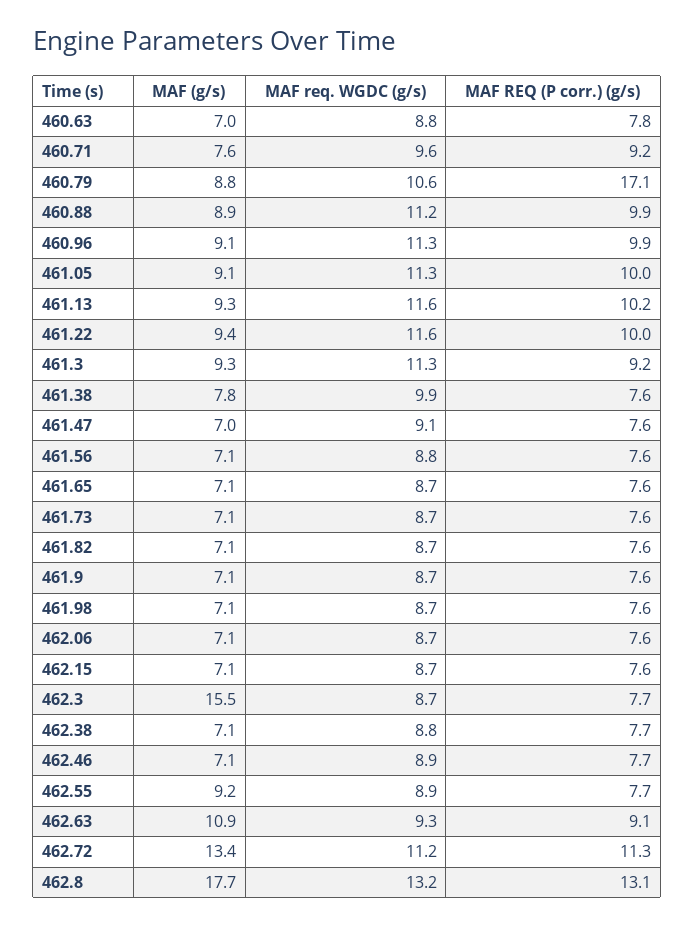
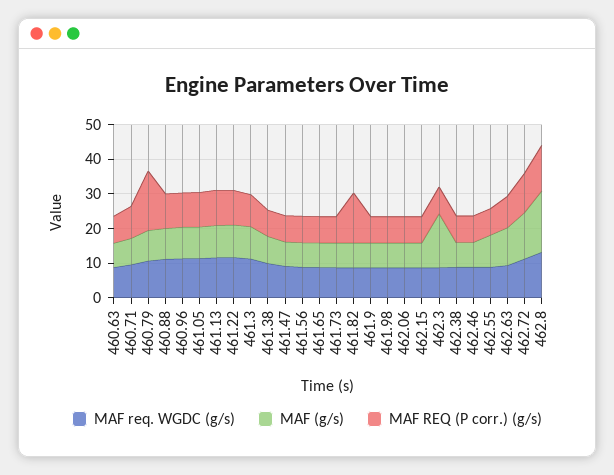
  {
    "MAF (g/s)": {
      "460.63": 7,
      "460.71": 7.6,
      "460.79": 8.8,
      "460.88": 8.9,
      "460.96": 9.1,
      "461.05": 9.1,
      "461.13": 9.3,
      "461.22": 9.4,
      "461.3": 9.3,
      "461.38": 7.8,
      "461.47": 7,
      "461.56": 7.1,
      "461.65": 7.1,
      "461.73": 7.1,
      "461.82": 7.1,
      "461.9": 7.1,
      "461.98": 7.1,
      "462.06": 7.1,
      "462.15": 7.1,
      "462.3": 15.5,
      "462.38": 7.1,
      "462.46": 7.1,
      "462.55": 9.2,
      "462.63": 10.9,
      "462.72": 13.4,
      "462.8": 17.7
    },
    "MAF req. WGDC (g/s)": {
      "460.63": 8.8,
      "460.71": 9.6,
      "460.79": 10.6,
      "460.88": 11.2,
      "460.96": 11.3,
      "461.05": 11.3,
      "461.13": 11.6,
      "461.22": 11.6,
      "461.3": 11.3,
      "461.38": 9.9,
      "461.47": 9.1,
      "461.56": 8.8,
      "461.65": 8.7,
      "461.73": 8.7,
      "461.82": 8.7,
      "461.9": 8.7,
      "461.98": 8.7,
      "462.06": 8.7,
      "462.15": 8.7,
      "462.3": 8.7,
      "462.38": 8.8,
      "462.46": 8.9,
      "462.55": 8.9,
      "462.63": 9.3,
      "462.72": 11.2,
      "462.8": 13.2
    },
    "MAF REQ (P corr.) (g/s)": {
      "460.63": 7.8,
      "460.71": 9.2,
      "460.79": 17.1,
      "460.88": 9.9,
      "460.96": 9.9,
      "461.05": 10,
      "461.13": 10.2,
      "461.22": 10,
      "461.3": 9.2,
      "461.38": 7.6,
      "461.47": 7.6,
      "461.56": 7.6,
      "461.65": 7.6,
      "461.73": 7.6,
-     "461.82": 7.6,
+     "461.82": 15,
      "461.9": 7.6,
      "461.98": 7.6,
      "462.06": 7.6,
      "462.15": 7.6,
      "462.3": 7.7,
      "462.38": 7.7,
      "462.46": 7.7,
      "462.55": 7.7,
      "462.63": 9.1,
      "462.72": 11.3,
      "462.8": 13.1
    }
  }

